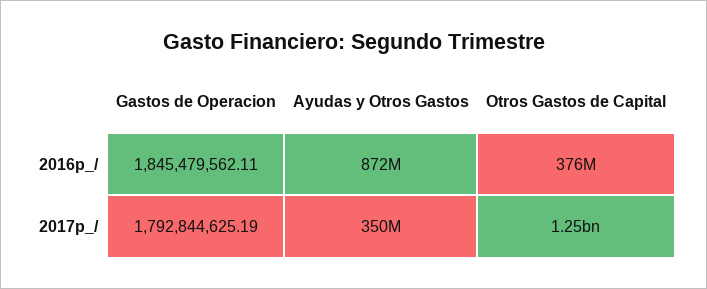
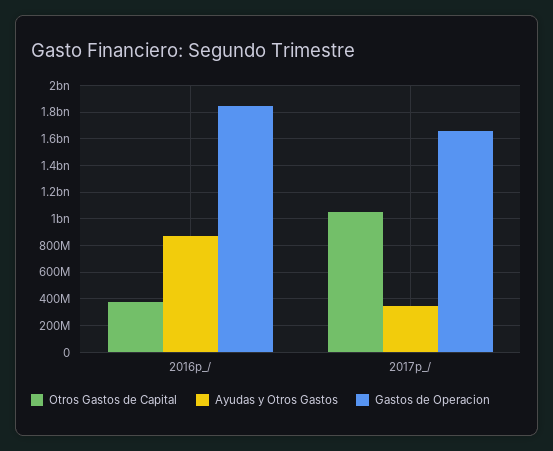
  {
    "Gastos de Operacion": {
      "2016p_/": 1845479562.11,
-     "2017p_/": 1792844625.19
+     "2017p_/": 1650000000
    },
    "Ayudas y Otros Gastos": {
      "2016p_/": 872000000,
      "2017p_/": 350000000
    },
    "Otros Gastos de Capital": {
      "2016p_/": 376000000,
-     "2017p_/": 1250000000
+     "2017p_/": 1050000000
    }
  }

